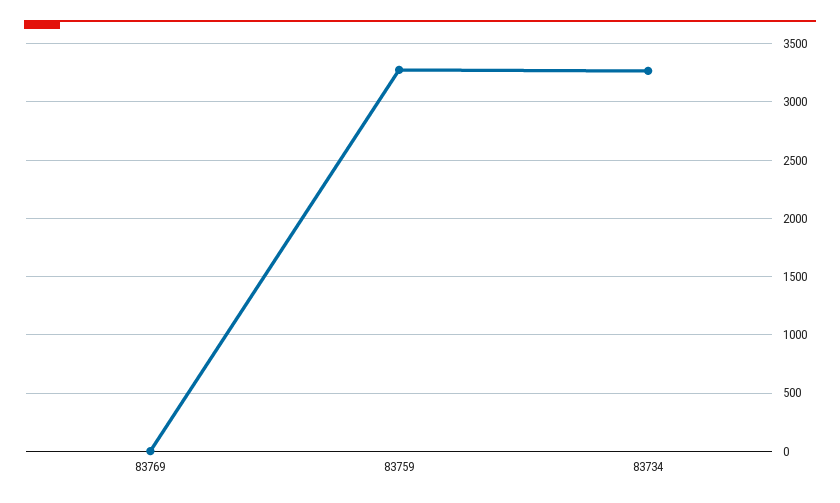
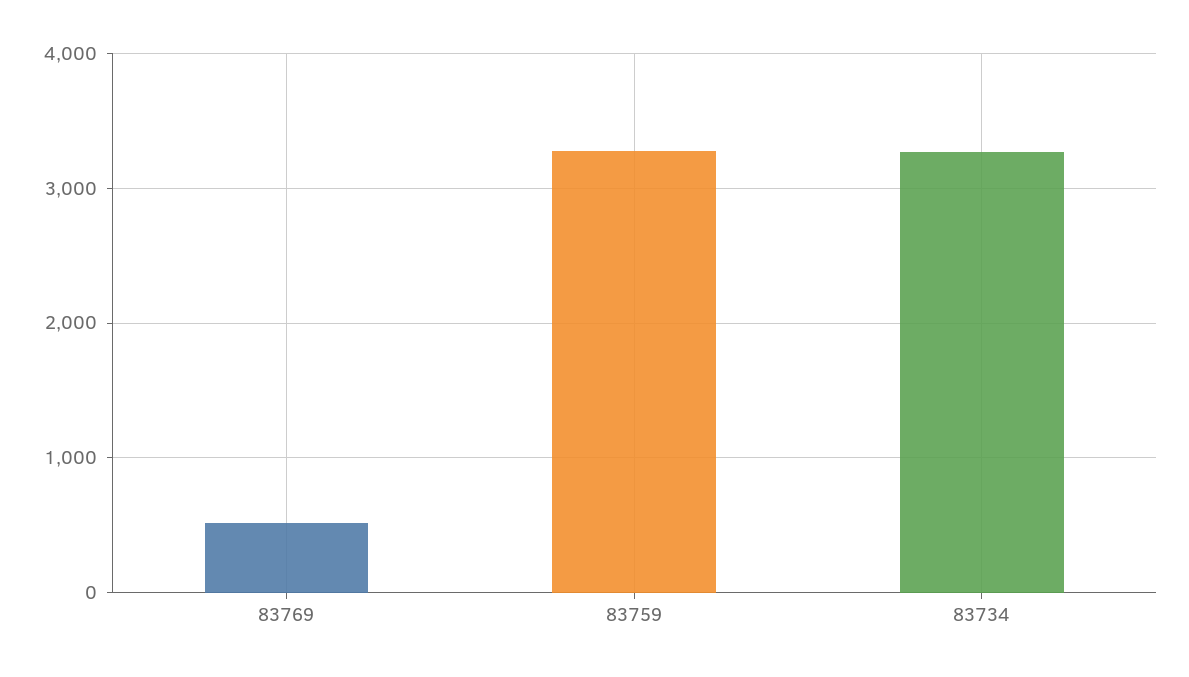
  {
-   "83769": 0,
+   "83769": 500,
    "83759": 3300,
    "83734": 3300
  }

